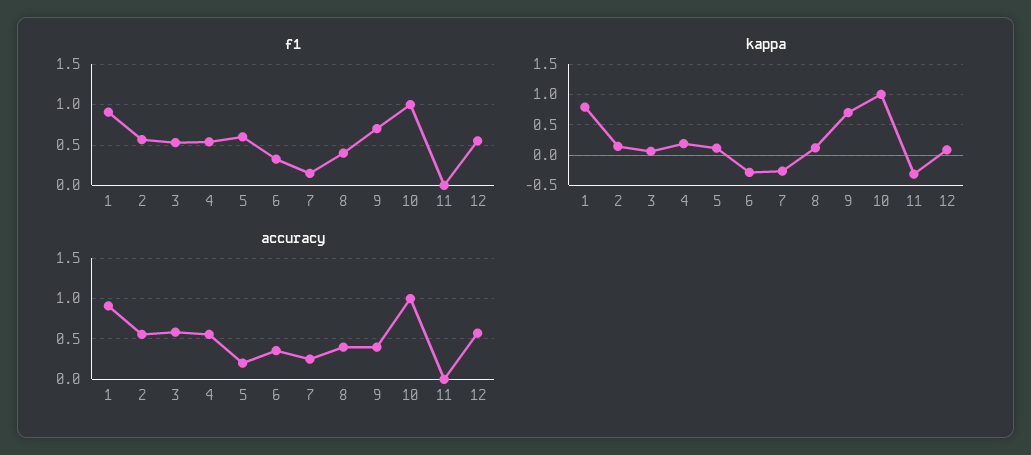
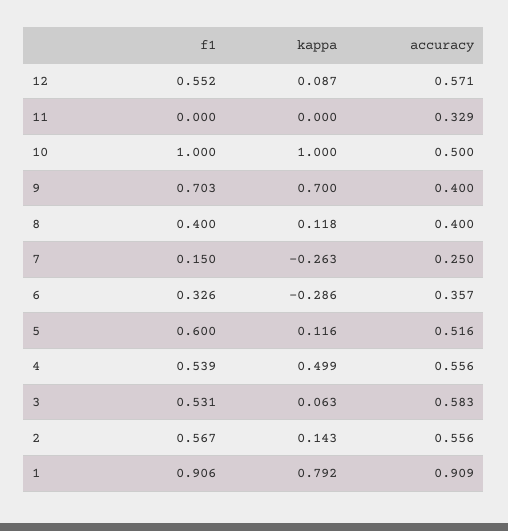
  {
    "f1": {
      "1": 0.906,
      "2": 0.567,
      "3": 0.531,
      "4": 0.539,
      "5": 0.6,
      "6": 0.326,
      "7": 0.15,
      "8": 0.4,
      "9": 0.703,
      "10": 1,
      "11": 0,
      "12": 0.552
    },
    "kappa": {
      "1": 0.792,
      "2": 0.143,
      "3": 0.063,
-     "4": 0.2,
+     "4": 0.499,
      "5": 0.116,
      "6": -0.286,
      "7": -0.263,
      "8": 0.118,
      "9": 0.7,
      "10": 1,
-     "11": -0.3,
+     "11": 0,
      "12": 0.087
    },
    "accuracy": {
      "1": 0.909,
      "2": 0.556,
      "3": 0.583,
      "4": 0.556,
-     "5": 0.2,
+     "5": 0.516,
      "6": 0.357,
      "7": 0.25,
      "8": 0.4,
      "9": 0.4,
-     "10": 1,
+     "10": 0.5,
-     "11": 0,
+     "11": 0.329,
      "12": 0.571
    }
  }

